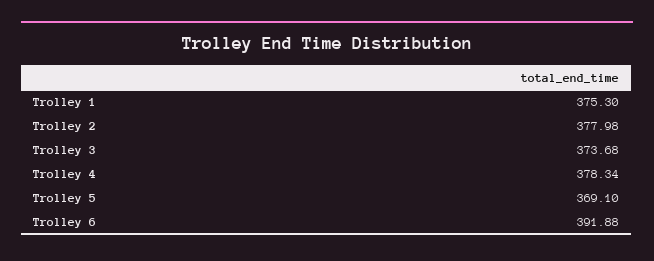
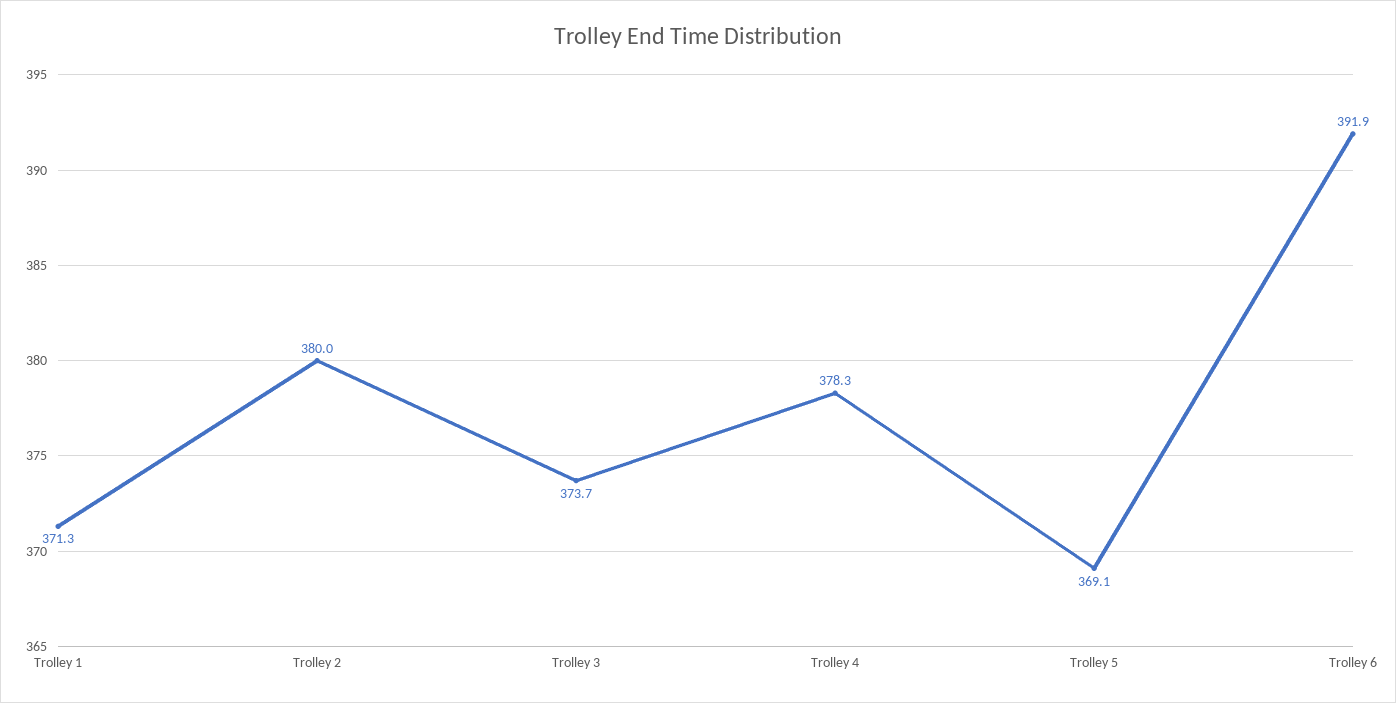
  {
-   "Trolley 1": 375.3,
+   "Trolley 1": 371.3,
-   "Trolley 2": 377.98,
+   "Trolley 2": 380,
    "Trolley 3": 373.68,
    "Trolley 4": 378.34,
    "Trolley 5": 369.1,
    "Trolley 6": 391.88
  }

